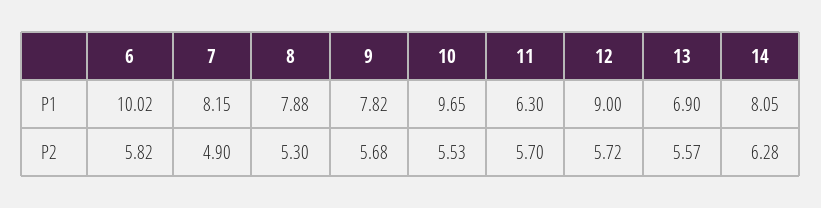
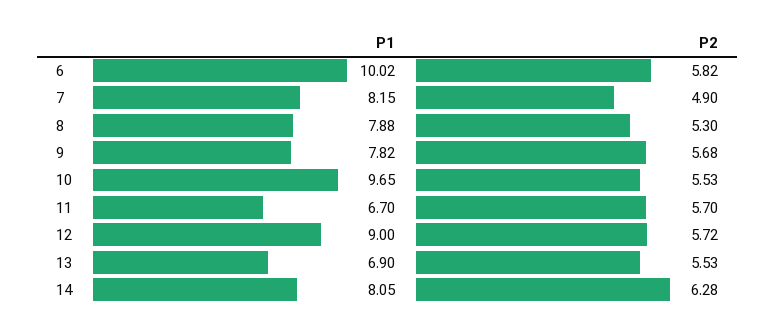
  {
    "6": {
      "P1": 10.02,
      "P2": 5.82
    },
    "7": {
      "P1": 8.15,
      "P2": 4.9
    },
    "8": {
      "P1": 7.88,
      "P2": 5.3
    },
    "9": {
      "P1": 7.82,
      "P2": 5.68
    },
    "10": {
      "P1": 9.65,
      "P2": 5.53
    },
    "11": {
-     "P1": 6.3,
+     "P1": 6.7,
      "P2": 5.7
    },
    "12": {
      "P1": 9,
      "P2": 5.72
    },
    "13": {
      "P1": 6.9,
-     "P2": 5.57
+     "P2": 5.53
    },
    "14": {
      "P1": 8.05,
      "P2": 6.28
    }
  }

